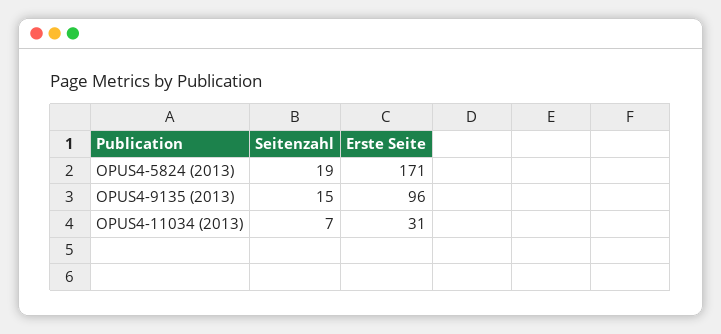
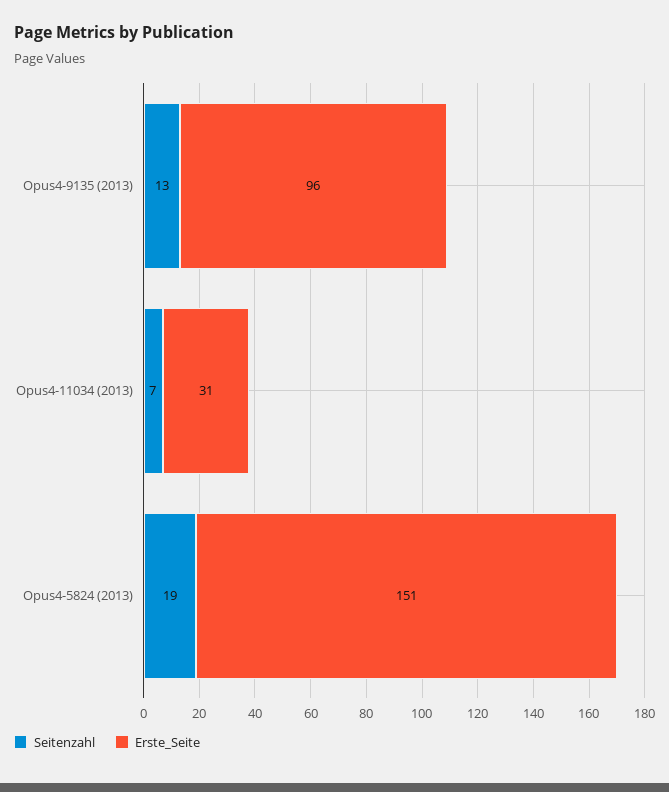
  {
    "Seitenzahl": {
      "OPUS4-5824 (2013)": 19,
-     "OPUS4-9135 (2013)": 15,
+     "OPUS4-9135 (2013)": 13,
      "OPUS4-11034 (2013)": 7
    },
    "Erste Seite": {
-     "OPUS4-5824 (2013)": 171,
+     "OPUS4-5824 (2013)": 151,
      "OPUS4-9135 (2013)": 96,
      "OPUS4-11034 (2013)": 31
    }
  }

